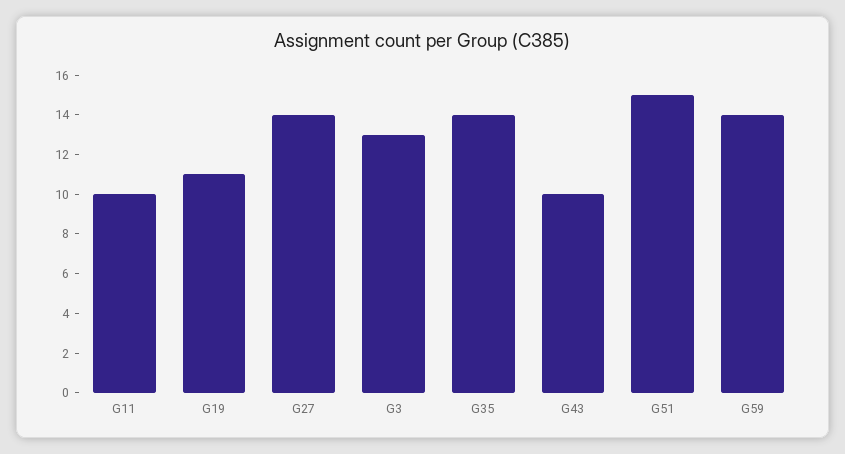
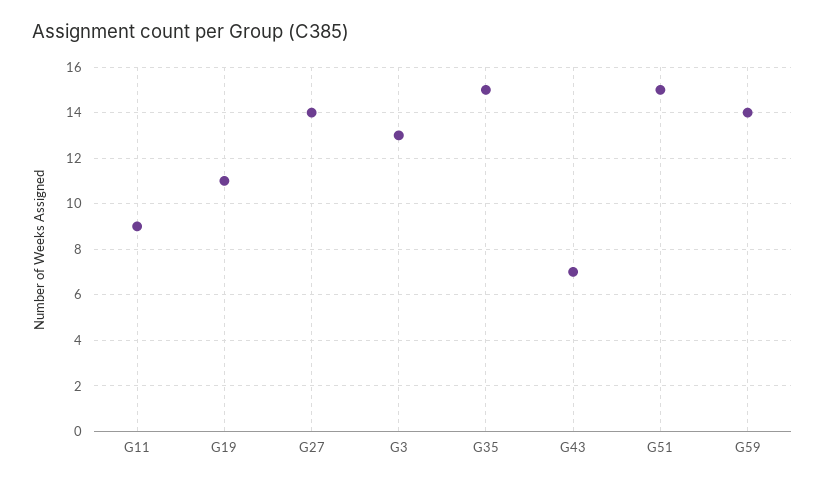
  {
-   "G11": 10,
+   "G11": 9,
    "G19": 11,
    "G27": 14,
    "G3": 13,
-   "G35": 14,
+   "G35": 15,
-   "G43": 10,
+   "G43": 7,
    "G51": 15,
    "G59": 14
  }

